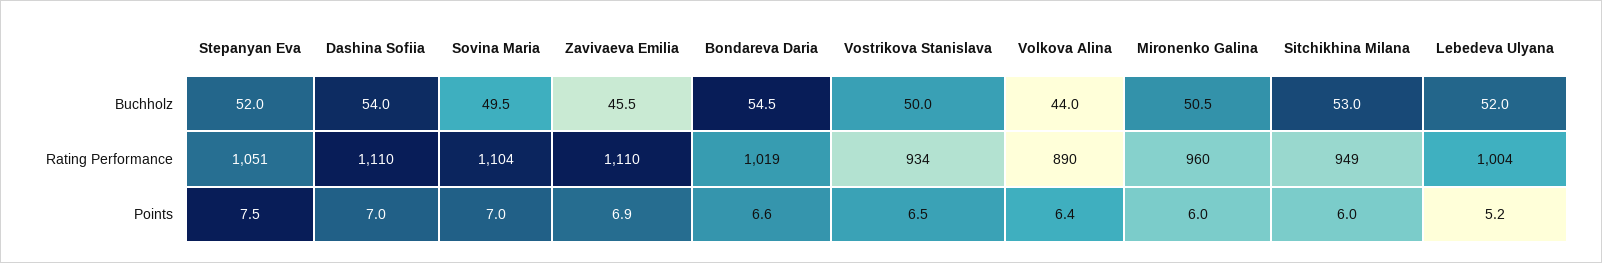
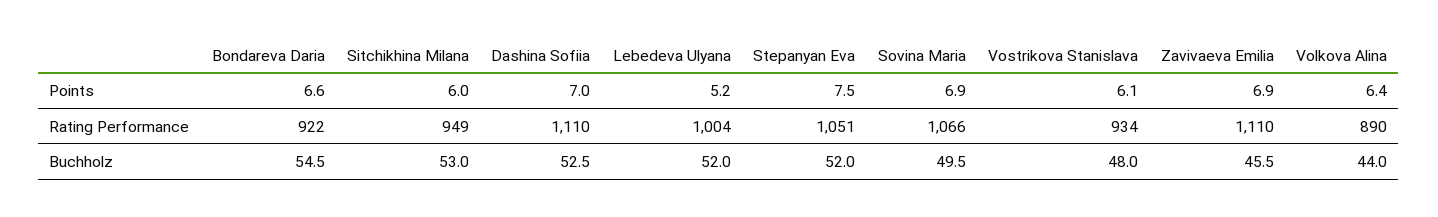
  {
    "Stepanyan Eva": {
      "Buchholz": 52,
      "Rating Performance": 1051,
      "Points": 7.5
    },
    "Dashina Sofiia": {
-     "Buchholz": 54,
+     "Buchholz": 52.5,
      "Rating Performance": 1110,
      "Points": 7
    },
    "Sovina Maria": {
      "Buchholz": 49.5,
-     "Rating Performance": 1104,
+     "Rating Performance": 1066,
-     "Points": 7
+     "Points": 6.9
    },
    "Zavivaeva Emilia": {
      "Buchholz": 45.5,
      "Rating Performance": 1110,
      "Points": 6.9
    },
    "Bondareva Daria": {
      "Buchholz": 54.5,
-     "Rating Performance": 1019,
+     "Rating Performance": 922,
      "Points": 6.6
    },
    "Vostrikova Stanislava": {
-     "Buchholz": 50,
+     "Buchholz": 48,
      "Rating Performance": 934,
-     "Points": 6.5
+     "Points": 6.1
    },
    "Volkova Alina": {
      "Buchholz": 44,
      "Rating Performance": 890,
      "Points": 6.4
    },
-   "Mironenko Galina": {
-     "Buchholz": 50.5,
-     "Rating Performance": 960,
-     "Points": 6
-   },
    "Sitchikhina Milana": {
      "Buchholz": 53,
      "Rating Performance": 949,
      "Points": 6
    },
    "Lebedeva Ulyana": {
      "Buchholz": 52,
      "Rating Performance": 1004,
      "Points": 5.2
    }
  }

